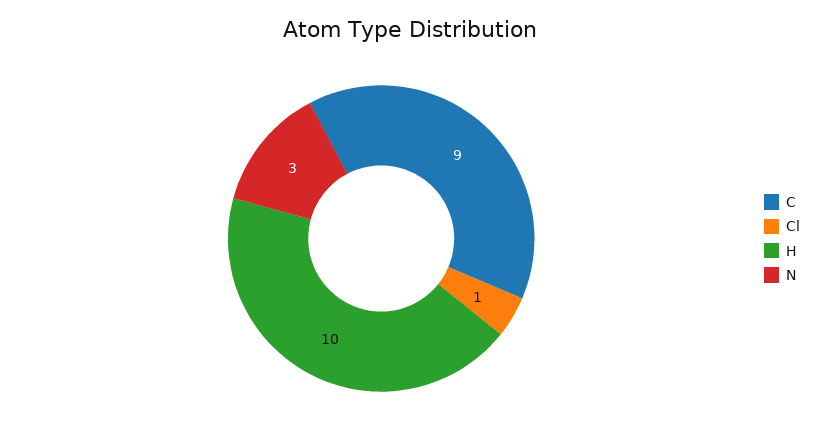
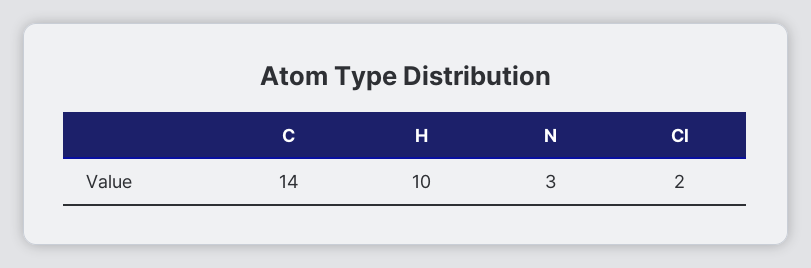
  {
-   "C": 9,
+   "C": 14,
-   "Cl": 1,
+   "Cl": 2,
    "H": 10,
    "N": 3
  }

